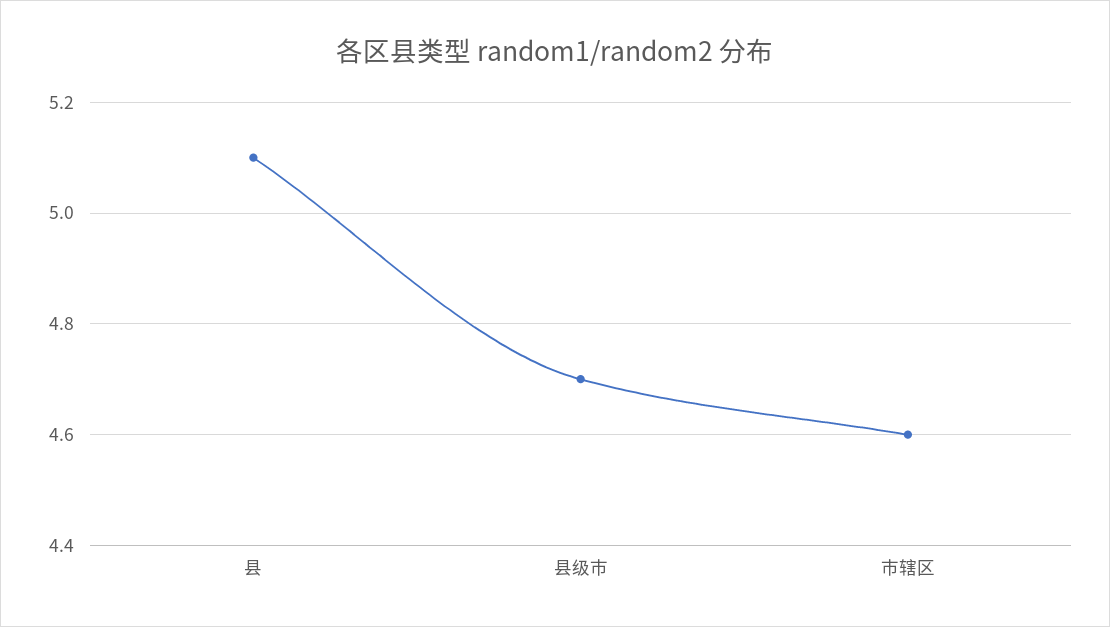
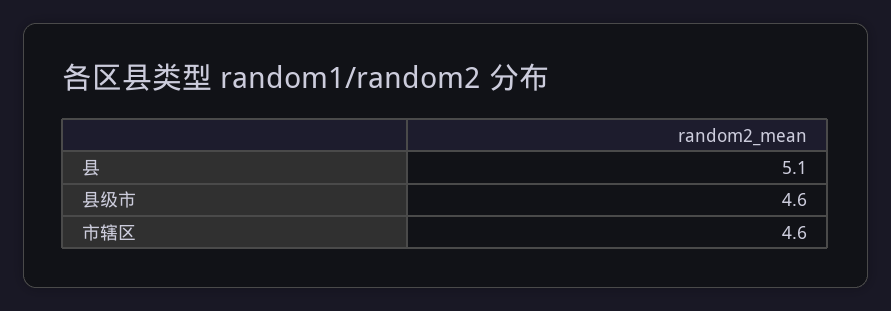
  {
    "县": 5.1,
-   "县级市": 4.7,
+   "县级市": 4.6,
    "市辖区": 4.6
  }

